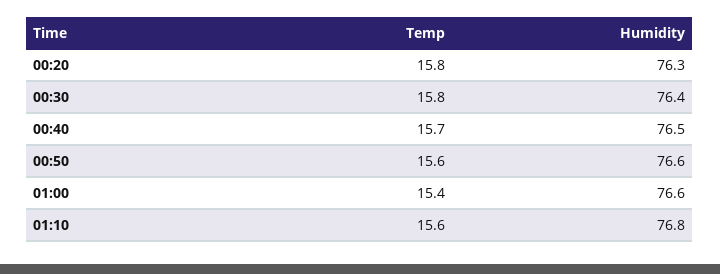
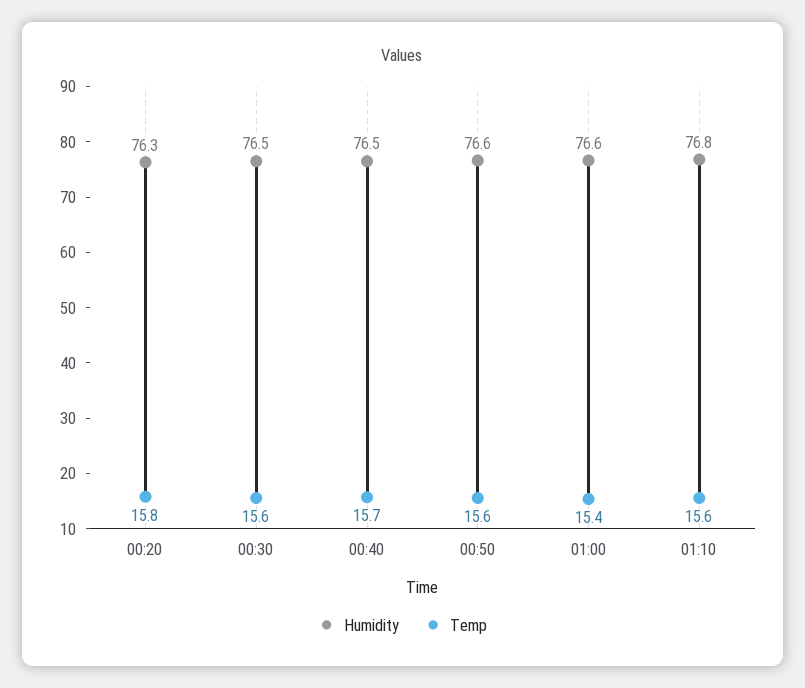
  {
    "Temp": {
      "00:20": 15.8,
-     "00:30": 15.8,
+     "00:30": 15.6,
      "00:40": 15.7,
      "00:50": 15.6,
      "01:00": 15.4,
      "01:10": 15.6
    },
    "Humidity": {
      "00:20": 76.3,
-     "00:30": 76.4,
+     "00:30": 76.5,
      "00:40": 76.5,
      "00:50": 76.6,
      "01:00": 76.6,
      "01:10": 76.8
    }
  }

